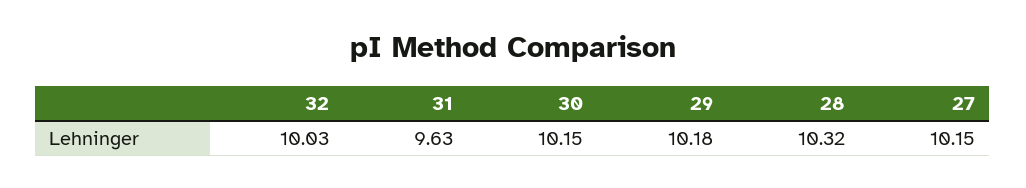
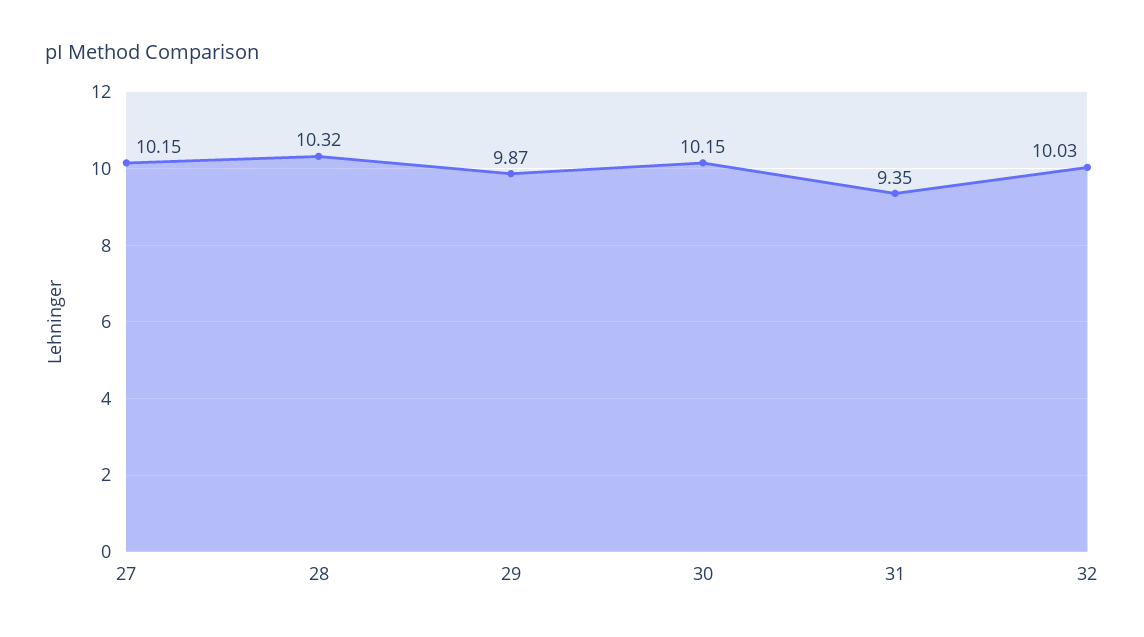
  {
    "32": 10.03,
-   "31": 9.63,
+   "31": 9.35,
    "30": 10.15,
-   "29": 10.18,
+   "29": 9.87,
    "28": 10.32,
    "27": 10.15
  }

